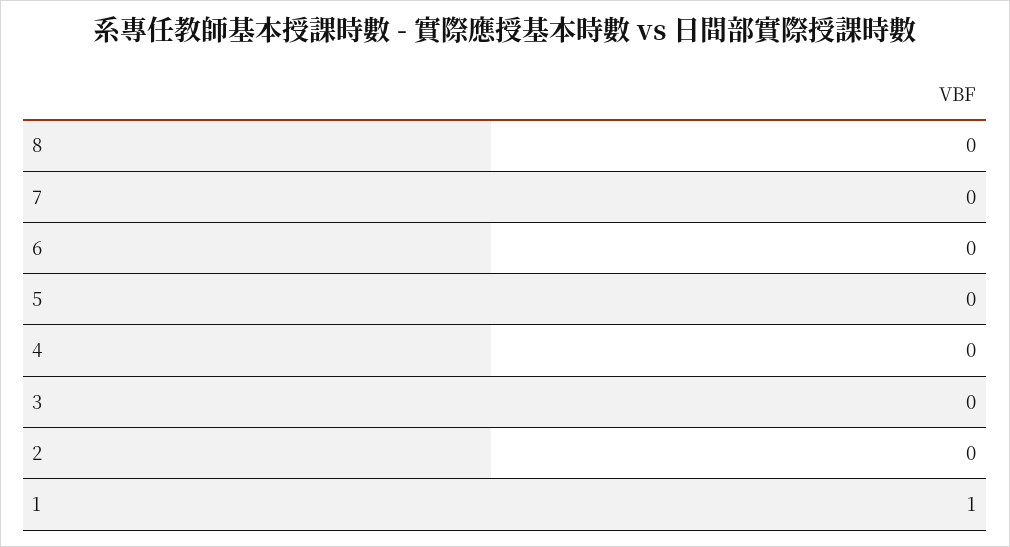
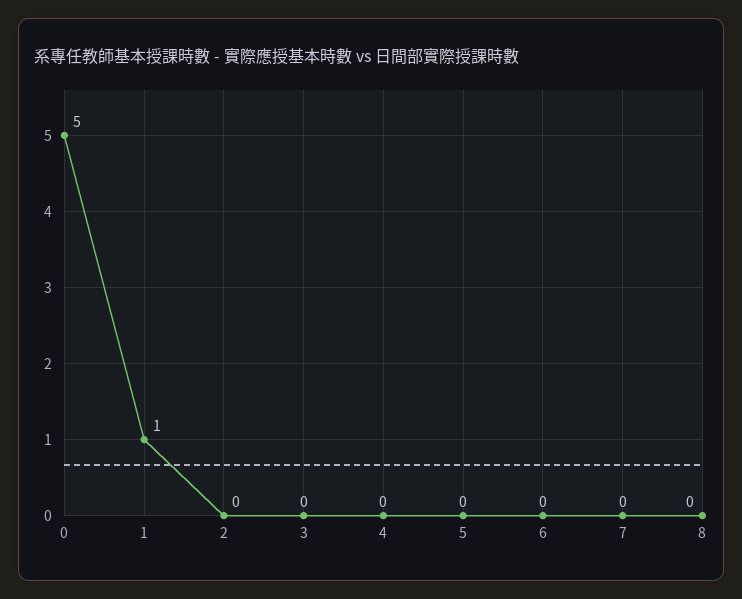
  {
    "8": 0,
    "7": 0,
    "6": 0,
    "5": 0,
    "4": 0,
    "3": 0,
    "2": 0,
-   "1": 1
+   "1": 1,
+   "0": 5
  }

